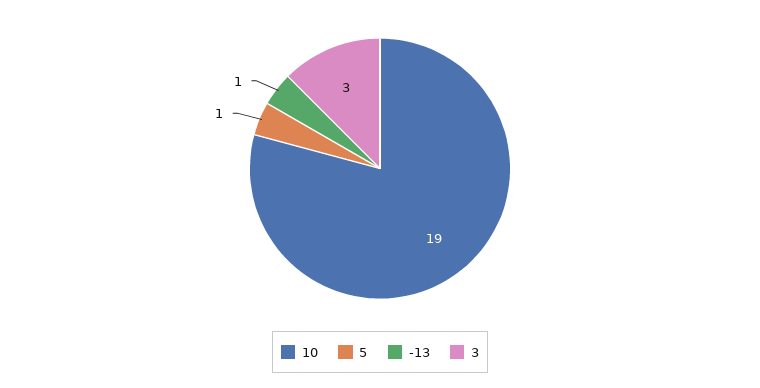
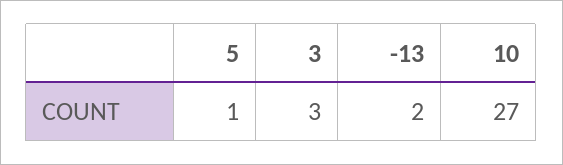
  {
-   "10": 19,
+   "10": 27,
    "5": 1,
-   "-13": 1,
+   "-13": 2,
    "3": 3
  }

